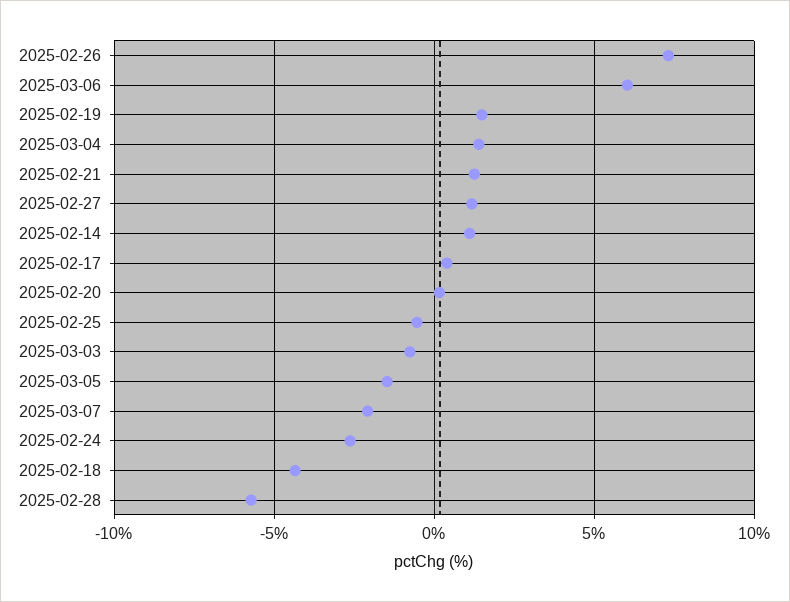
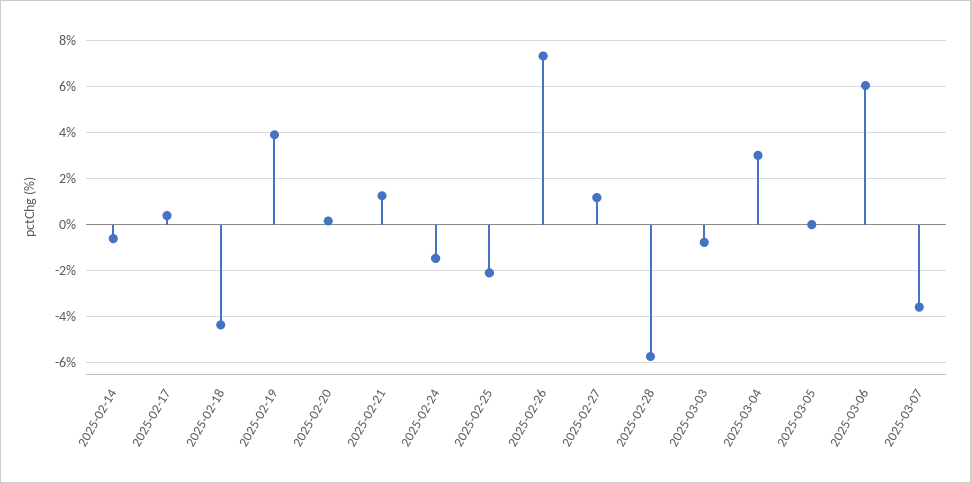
  {
    "2025-02-26": 7.5,
    "2025-03-06": 6,
-   "2025-02-19": 1.5,
+   "2025-02-19": 4,
-   "2025-03-04": 1.5,
+   "2025-03-04": 3,
    "2025-02-21": 1,
    "2025-02-27": 1,
-   "2025-02-14": 1,
+   "2025-02-14": -0.5,
    "2025-02-17": 0.5,
    "2025-02-20": 0,
-   "2025-02-25": -0.5,
+   "2025-02-25": -2,
    "2025-03-03": -1,
-   "2025-03-05": -1.5,
+   "2025-03-05": 0,
-   "2025-03-07": -2,
+   "2025-03-07": -3.5,
-   "2025-02-24": -2.5,
+   "2025-02-24": -1.5,
    "2025-02-18": -4.5,
    "2025-02-28": -5.5
  }

